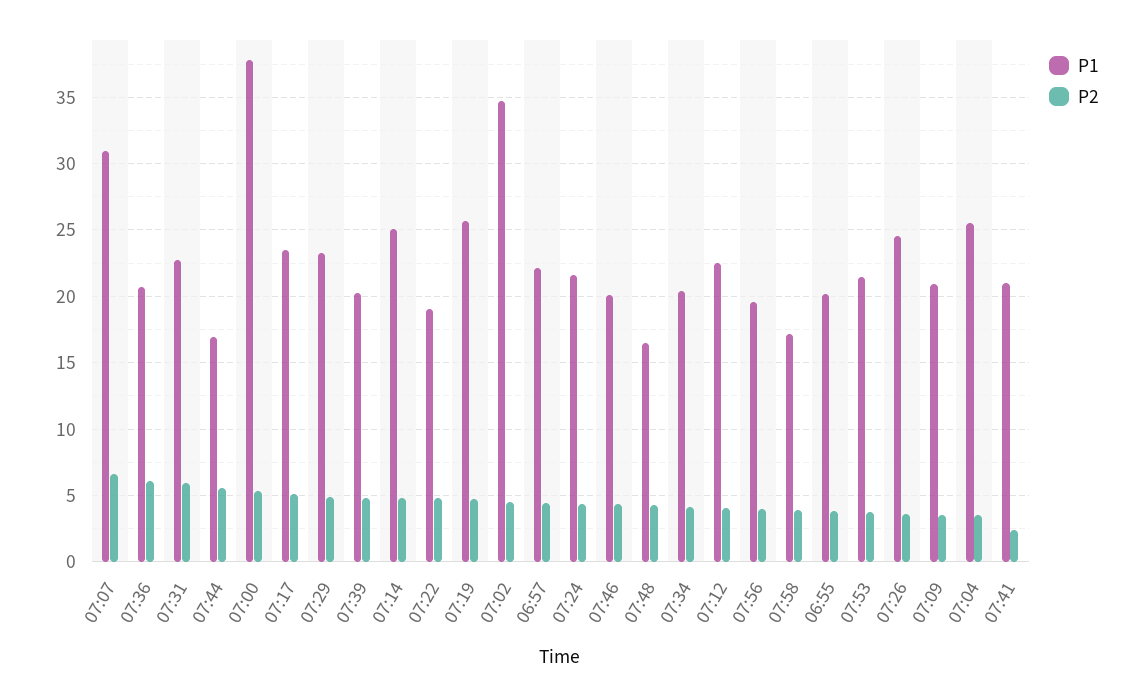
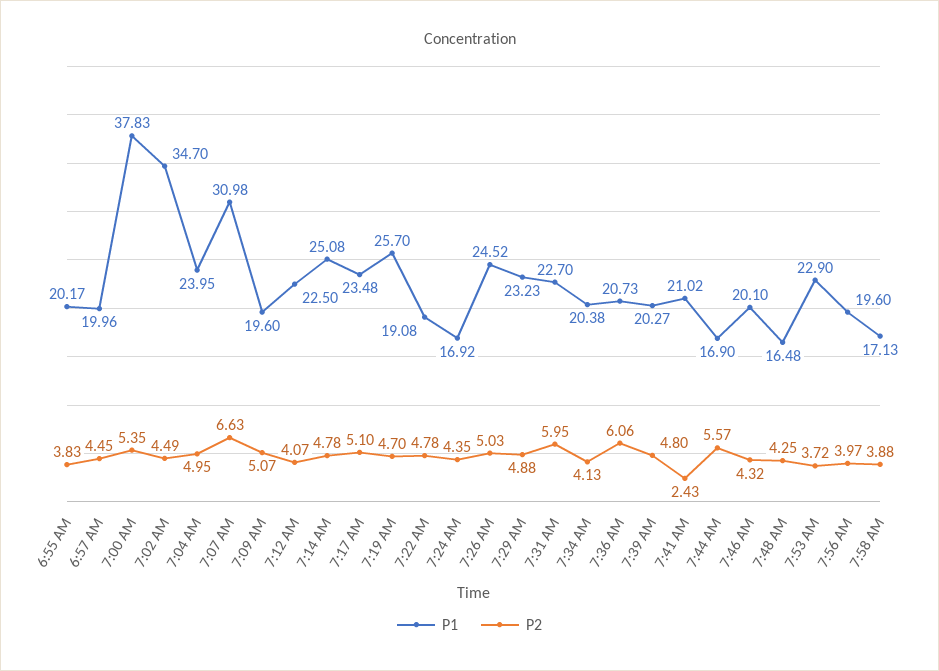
  {
    "P1": {
      "07:07": 30.98,
      "07:36": 20.73,
      "07:31": 22.7,
      "07:44": 16.9,
      "07:00": 37.83,
      "07:17": 23.48,
      "07:29": 23.23,
      "07:39": 20.27,
      "07:14": 25.08,
      "07:22": 19.08,
      "07:19": 25.7,
      "07:02": 34.7,
-     "06:57": 22,
+     "06:57": 19.96,
-     "07:24": 21.5,
+     "07:24": 16.92,
      "07:46": 20.1,
      "07:48": 16.48,
      "07:34": 20.38,
      "07:12": 22.5,
      "07:56": 19.6,
      "07:58": 17.13,
      "06:55": 20.17,
-     "07:53": 21.5,
+     "07:53": 22.9,
      "07:26": 24.52,
-     "07:09": 21,
+     "07:09": 19.6,
-     "07:04": 25.5,
+     "07:04": 23.95,
      "07:41": 21.02
    },
    "P2": {
      "07:07": 6.63,
      "07:36": 6.06,
      "07:31": 5.95,
      "07:44": 5.57,
      "07:00": 5.35,
      "07:17": 5.1,
      "07:29": 4.88,
      "07:39": 4.8,
      "07:14": 4.78,
      "07:22": 4.78,
      "07:19": 4.7,
      "07:02": 4.49,
      "06:57": 4.45,
      "07:24": 4.35,
      "07:46": 4.32,
      "07:48": 4.25,
      "07:34": 4.13,
      "07:12": 4.07,
      "07:56": 3.97,
      "07:58": 3.88,
      "06:55": 3.83,
      "07:53": 3.72,
-     "07:26": 3.5,
+     "07:26": 5.03,
-     "07:09": 3.5,
+     "07:09": 5.07,
-     "07:04": 3.5,
+     "07:04": 4.95,
      "07:41": 2.43
    }
  }

